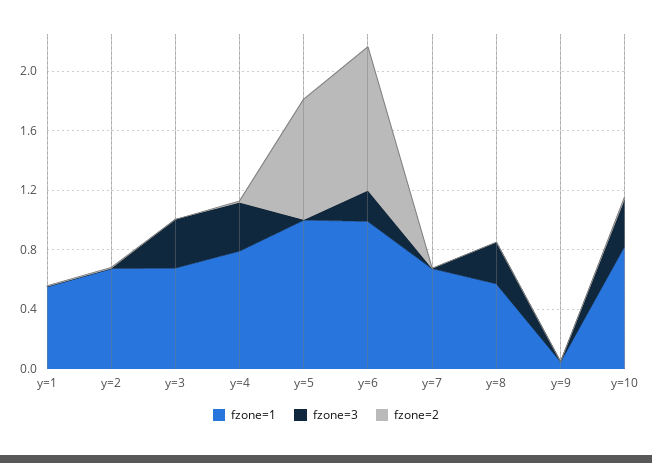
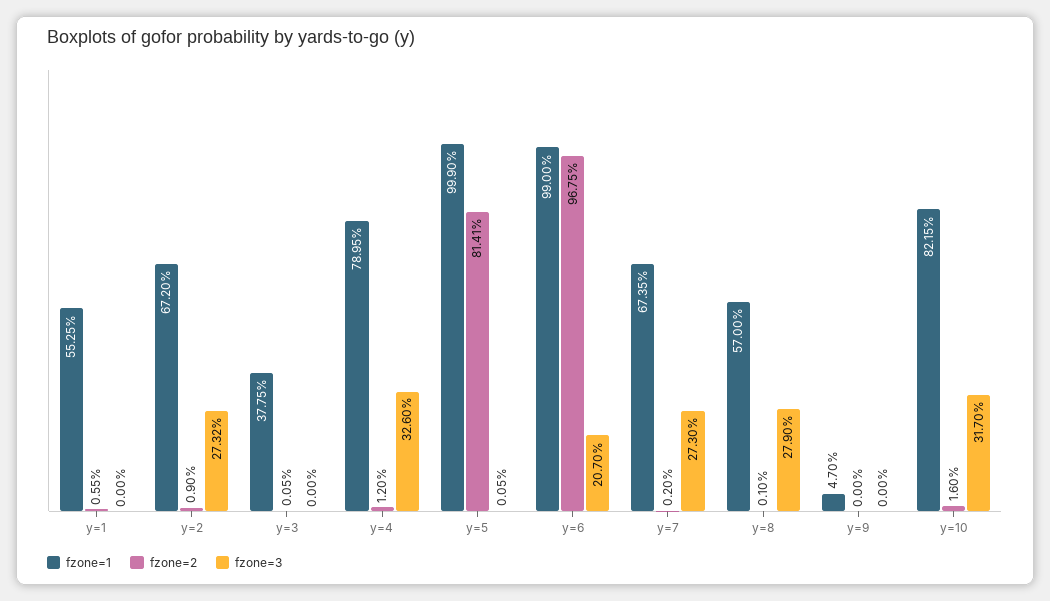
  {
    "fzone=1": {
      "y=1": 0.5525,
      "y=2": 0.672,
-     "y=3": 0.7,
+     "y=3": 0.3775,
      "y=4": 0.7895,
      "y=5": 0.999,
      "y=6": 0.99,
      "y=7": 0.6735,
      "y=8": 0.57,
      "y=9": 0.047,
      "y=10": 0.8215
    },
    "fzone=3": {
      "y=1": 0,
-     "y=2": 0,
+     "y=2": 0.2732,
-     "y=3": 0.3,
+     "y=3": 0,
      "y=4": 0.326,
      "y=5": 0.0005,
      "y=6": 0.207,
-     "y=7": 0,
+     "y=7": 0.273,
      "y=8": 0.279,
      "y=9": 0,
      "y=10": 0.317
    },
    "fzone=2": {
      "y=1": 0.0055,
      "y=2": 0.009,
      "y=3": 0.0005,
      "y=4": 0.012,
      "y=5": 0.8141,
      "y=6": 0.9675,
      "y=7": 0.002,
      "y=8": 0.001,
      "y=9": 0,
      "y=10": 0.016
    }
  }

